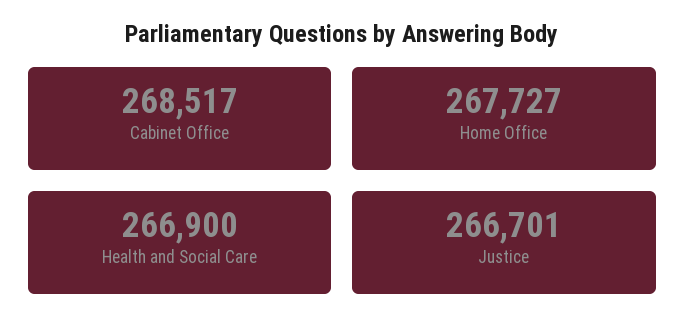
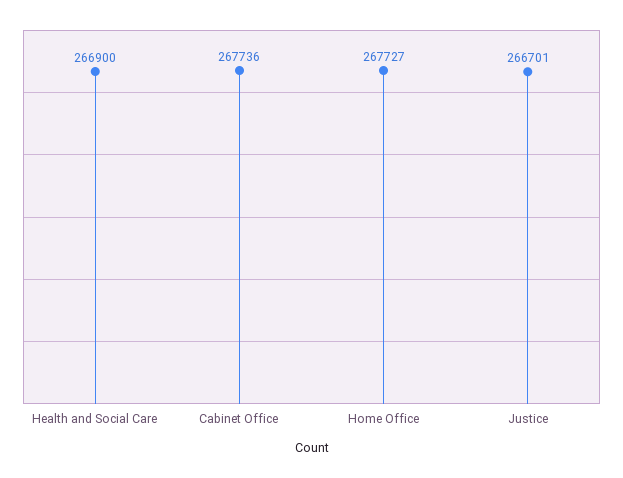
  {
-   "Cabinet Office": 268517,
+   "Cabinet Office": 267736,
    "Home Office": 267727,
    "Health and Social Care": 266900,
    "Justice": 266701
  }

